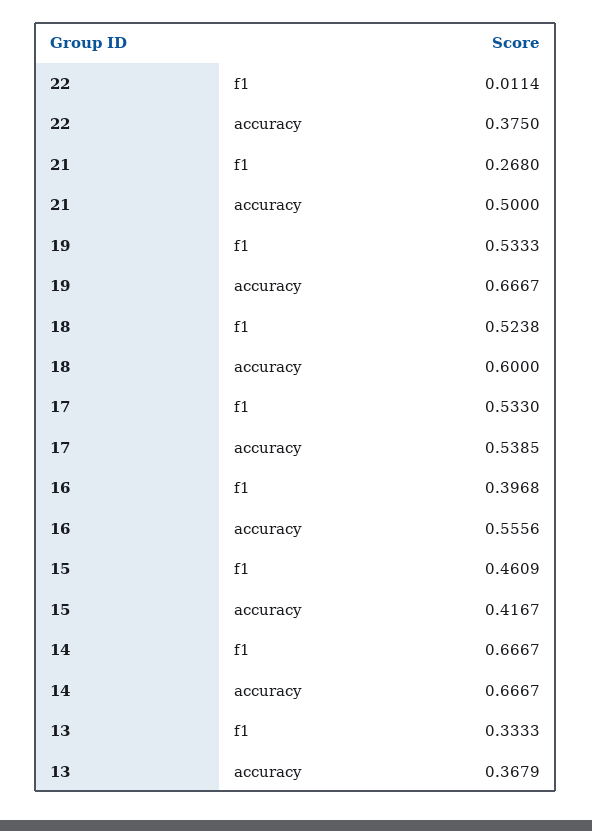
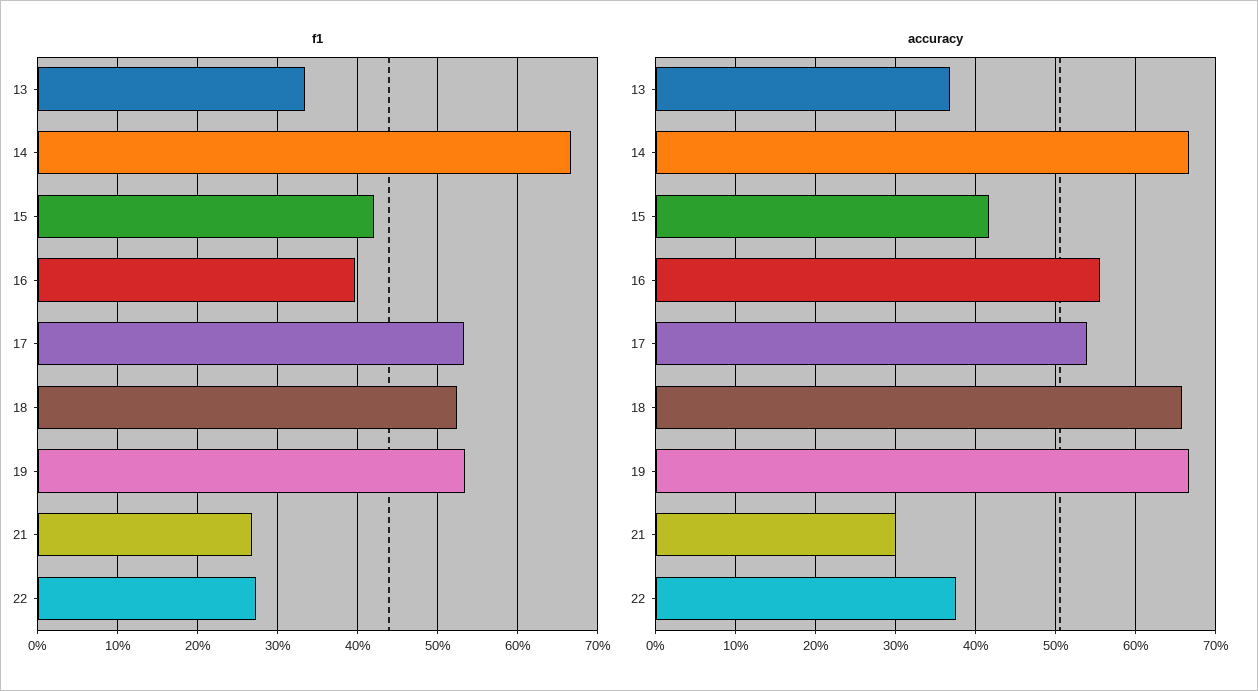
  {
    "f1": {
-     "22": 0.0114,
+     "22": 0.27,
      "21": 0.268,
      "19": 0.5333,
      "18": 0.5238,
      "17": 0.533,
      "16": 0.3968,
-     "15": 0.4609,
+     "15": 0.42,
      "14": 0.6667,
      "13": 0.3333
    },
    "accuracy": {
      "22": 0.375,
-     "21": 0.5,
+     "21": 0.3,
      "19": 0.6667,
-     "18": 0.6,
+     "18": 0.66,
      "17": 0.5385,
      "16": 0.5556,
      "15": 0.4167,
      "14": 0.6667,
      "13": 0.3679
    }
  }

